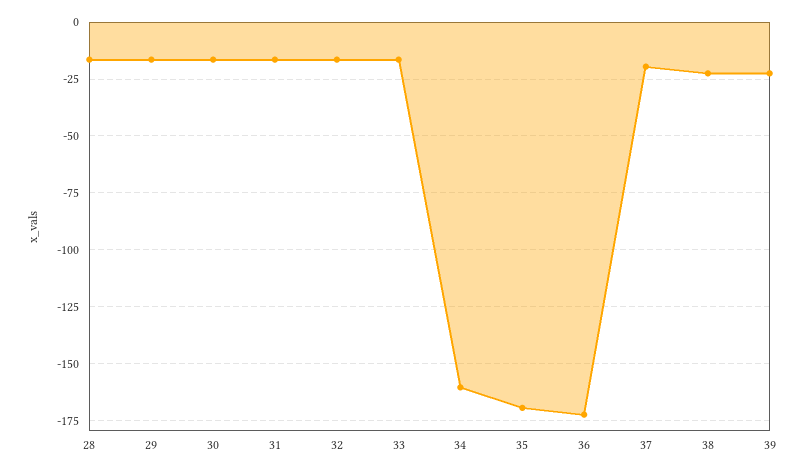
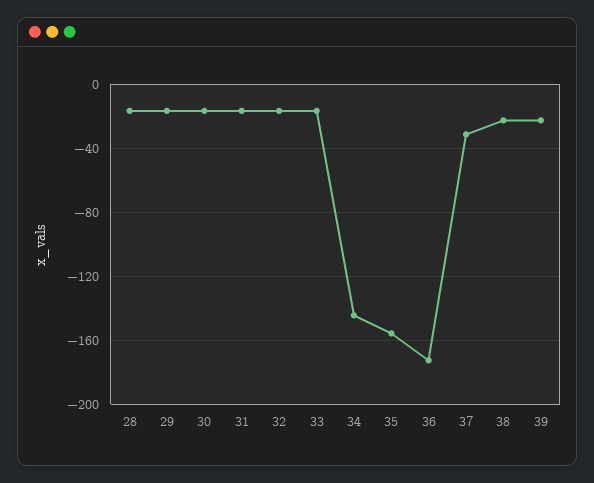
  {
    "28": -15,
    "29": -15,
    "30": -15,
    "31": -15,
    "32": -15,
    "33": -15,
-   "34": -160,
+   "34": -145,
-   "35": -170,
+   "35": -155,
    "36": -175,
-   "37": -20,
+   "37": -30,
    "38": -25,
    "39": -25
  }

